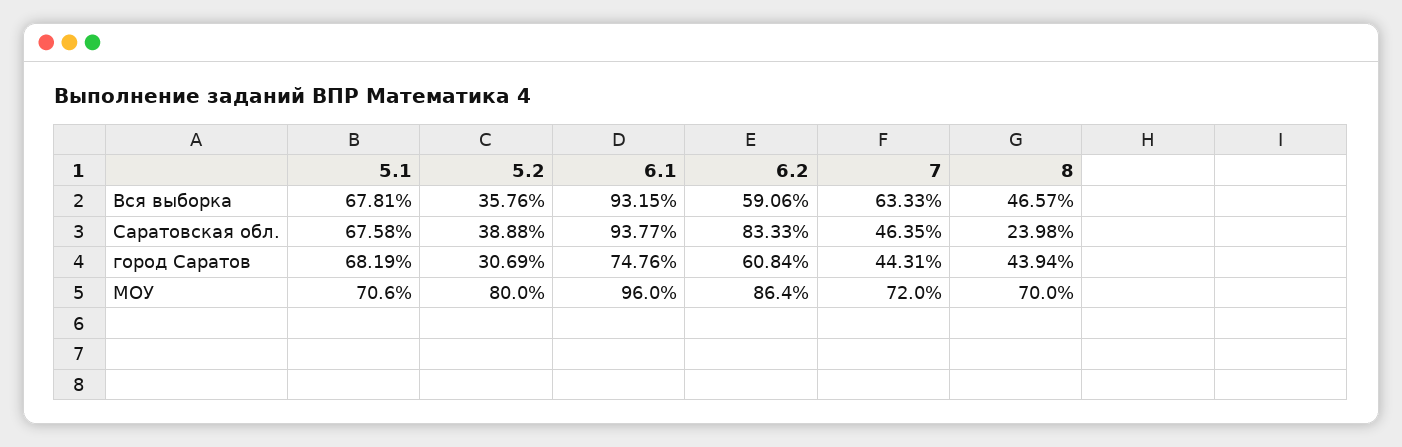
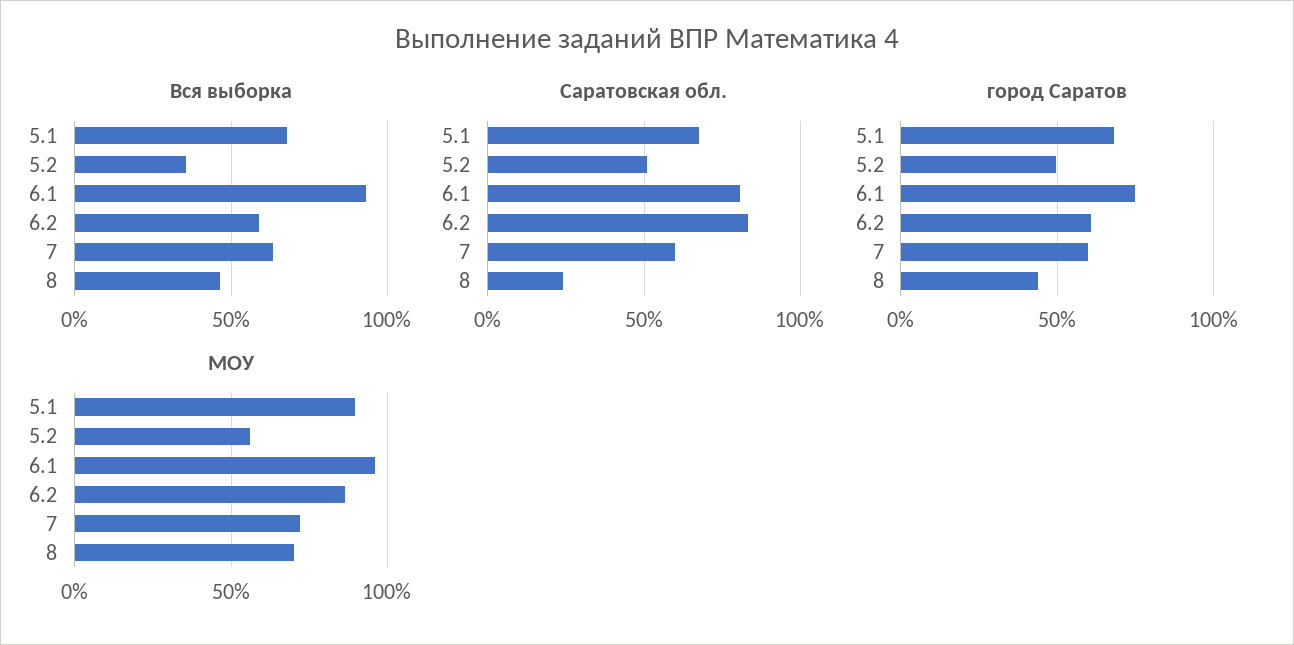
  {
    "Вся выборка": {
      "5.1": 67.81,
      "5.2": 35.76,
      "6.1": 93.15,
      "6.2": 59.06,
      "7": 63.33,
      "8": 46.57
    },
    "Саратовская обл.": {
      "5.1": 67.58,
-     "5.2": 38.88,
+     "5.2": 50,
-     "6.1": 93.77,
+     "6.1": 80,
      "6.2": 83.33,
-     "7": 46.35,
+     "7": 60,
      "8": 23.98
    },
    "город Саратов": {
      "5.1": 68.19,
-     "5.2": 30.69,
+     "5.2": 50,
      "6.1": 74.76,
      "6.2": 60.84,
-     "7": 44.31,
+     "7": 60,
      "8": 43.94
    },
    "МОУ": {
-     "5.1": 70.6,
+     "5.1": 90,
-     "5.2": 80,
+     "5.2": 55,
      "6.1": 96,
      "6.2": 86.4,
      "7": 72,
      "8": 70
    }
  }

